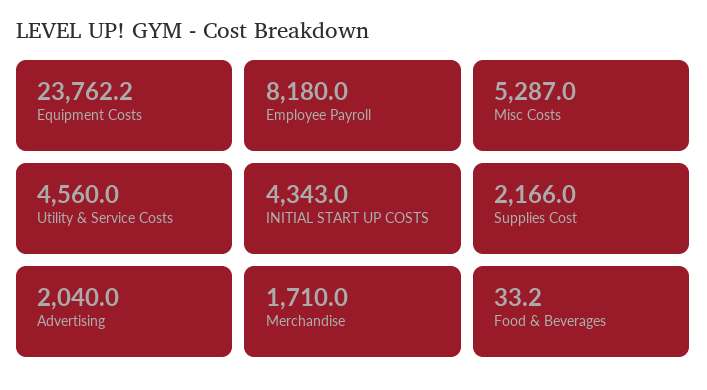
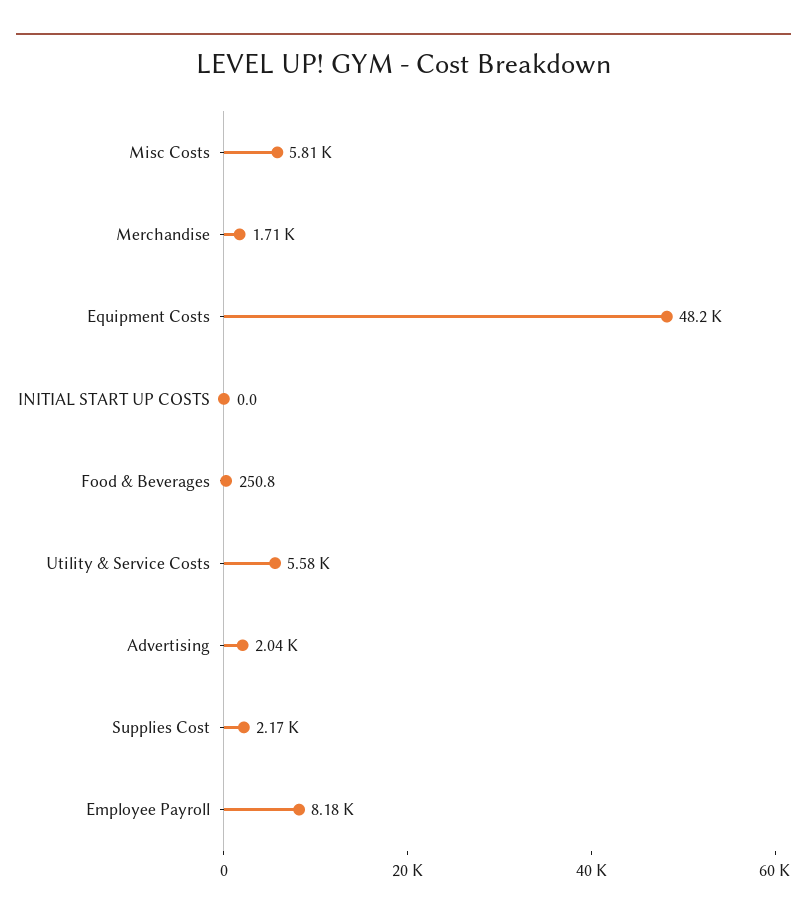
  {
-   "Equipment Costs": 23762.2,
+   "Equipment Costs": 48200,
    "Employee Payroll": 8180,
-   "Misc Costs": 5287,
+   "Misc Costs": 5810,
-   "Utility & Service Costs": 4560,
+   "Utility & Service Costs": 5580,
-   "INITIAL START UP COSTS": 4343,
+   "INITIAL START UP COSTS": 0,
    "Supplies Cost": 2166,
    "Advertising": 2040,
    "Merchandise": 1710,
-   "Food & Beverages": 33.2
+   "Food & Beverages": 250.8
  }

